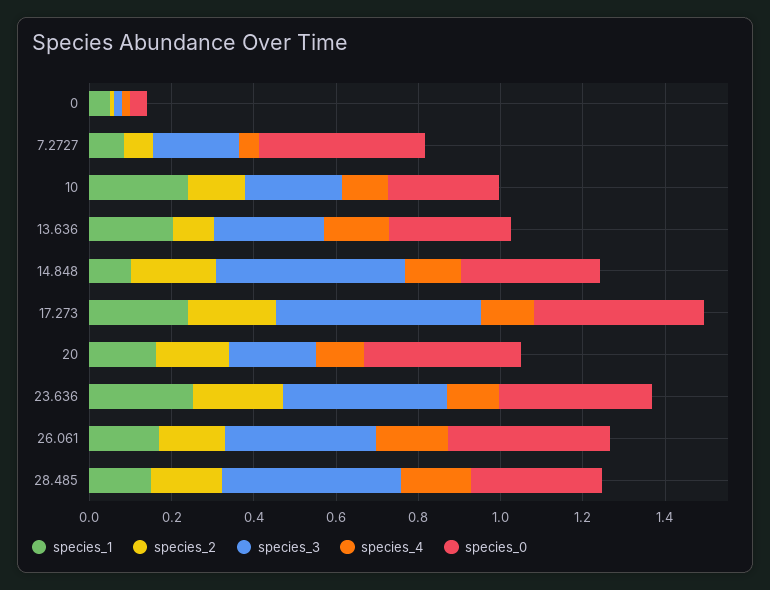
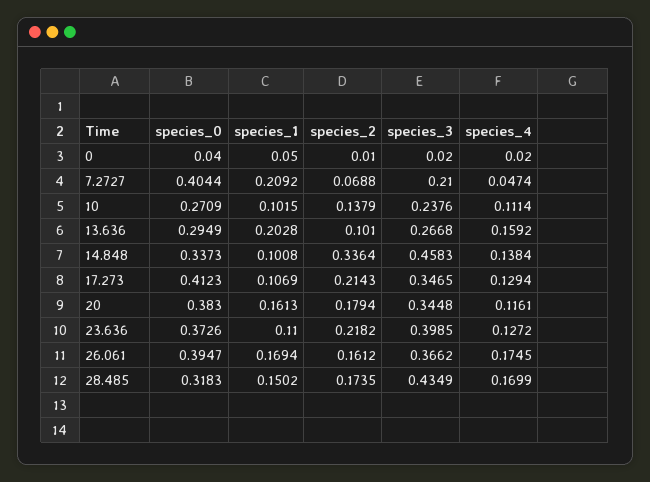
  {
    "species_1": {
      "0": 0.05,
-     "7.2727": 0.1,
+     "7.2727": 0.2092,
-     "10": 0.25,
+     "10": 0.1015,
      "13.636": 0.2028,
      "14.848": 0.1008,
-     "17.273": 0.25,
+     "17.273": 0.1069,
      "20": 0.1613,
-     "23.636": 0.25,
+     "23.636": 0.11,
      "26.061": 0.1694,
      "28.485": 0.1502
    },
    "species_2": {
      "0": 0.01,
      "7.2727": 0.0688,
      "10": 0.1379,
      "13.636": 0.101,
-     "14.848": 0.2,
+     "14.848": 0.3364,
      "17.273": 0.2143,
      "20": 0.1794,
      "23.636": 0.2182,
      "26.061": 0.1612,
      "28.485": 0.1735
    },
    "species_3": {
      "0": 0.02,
      "7.2727": 0.21,
      "10": 0.2376,
      "13.636": 0.2668,
      "14.848": 0.4583,
-     "17.273": 0.5,
+     "17.273": 0.3465,
-     "20": 0.2,
+     "20": 0.3448,
      "23.636": 0.3985,
      "26.061": 0.3662,
      "28.485": 0.4349
    },
    "species_4": {
      "0": 0.02,
      "7.2727": 0.0474,
      "10": 0.1114,
      "13.636": 0.1592,
      "14.848": 0.1384,
      "17.273": 0.1294,
      "20": 0.1161,
      "23.636": 0.1272,
      "26.061": 0.1745,
      "28.485": 0.1699
    },
    "species_0": {
      "0": 0.04,
      "7.2727": 0.4044,
      "10": 0.2709,
      "13.636": 0.2949,
      "14.848": 0.3373,
      "17.273": 0.4123,
      "20": 0.383,
      "23.636": 0.3726,
      "26.061": 0.3947,
      "28.485": 0.3183
    }
  }

